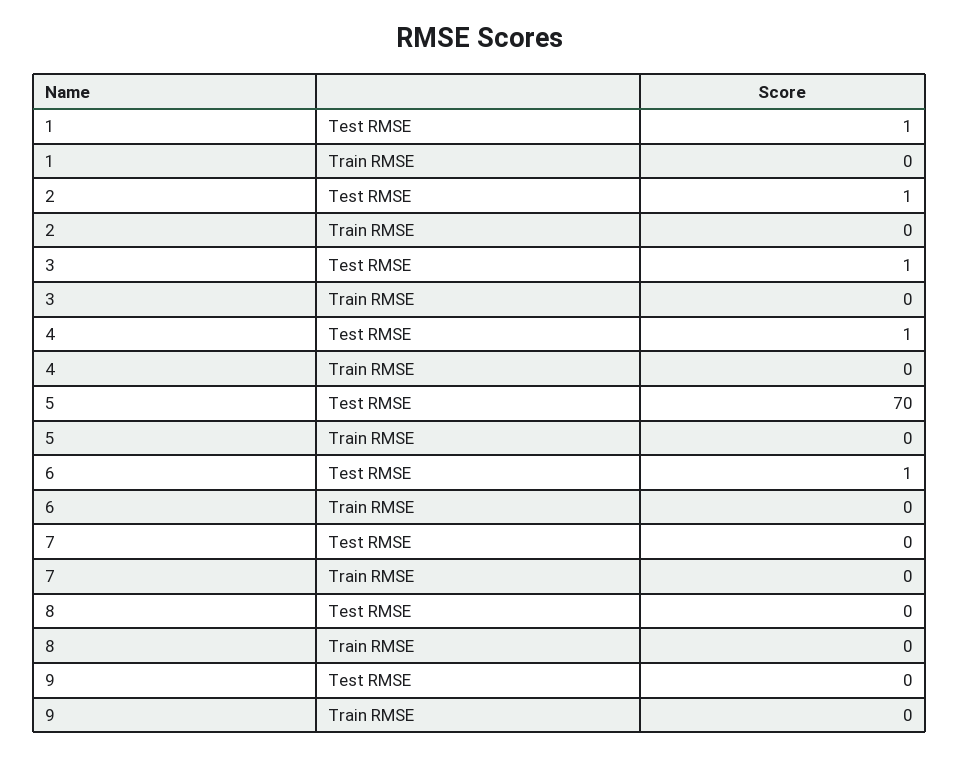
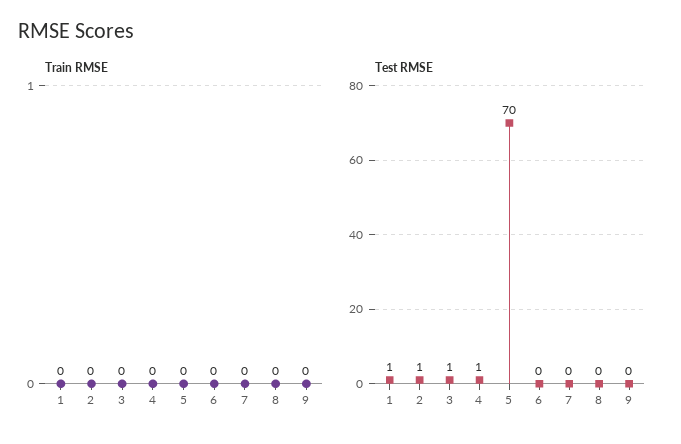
  {
    "Test RMSE": {
      "1": 1,
      "2": 1,
      "3": 1,
      "4": 1,
      "5": 70,
-     "6": 1,
+     "6": 0,
      "7": 0,
      "8": 0,
      "9": 0
    },
    "Train RMSE": {
      "1": 0,
      "2": 0,
      "3": 0,
      "4": 0,
      "5": 0,
      "6": 0,
      "7": 0,
      "8": 0,
      "9": 0
    }
  }

